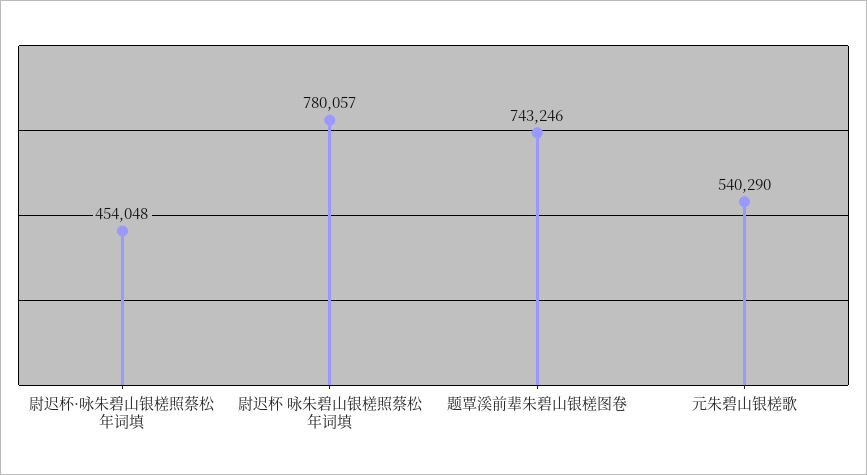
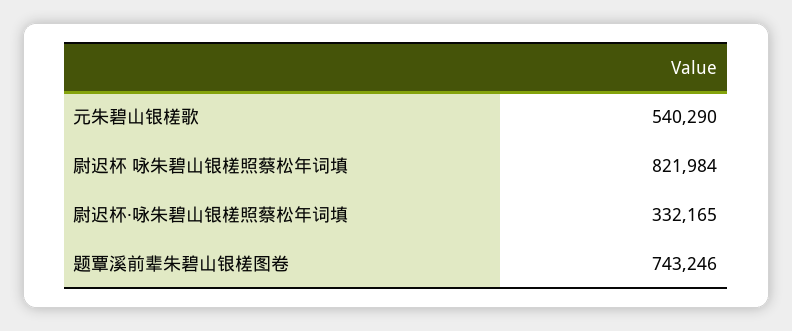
  {
-   "尉迟杯·咏朱碧山银槎照蔡松年词填": 454048,
+   "尉迟杯·咏朱碧山银槎照蔡松年词填": 332165,
-   "尉迟杯 咏朱碧山银槎照蔡松年词填": 780057,
+   "尉迟杯 咏朱碧山银槎照蔡松年词填": 821984,
    "题覃溪前辈朱碧山银槎图卷": 743246,
    "元朱碧山银槎歌": 540290
  }

